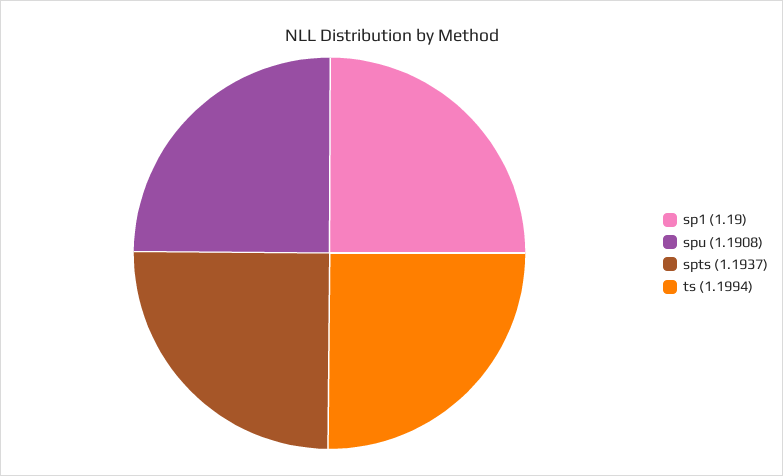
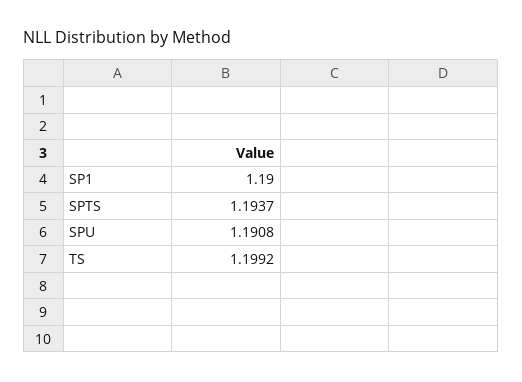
  {
    "sp1": 1.19,
    "spu": 1.1908,
    "spts": 1.1937,
-   "ts": 1.1994
+   "ts": 1.1992
  }

